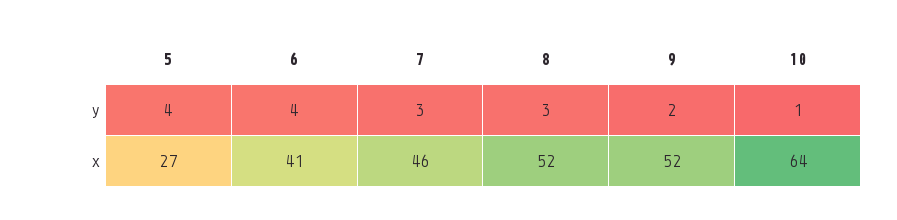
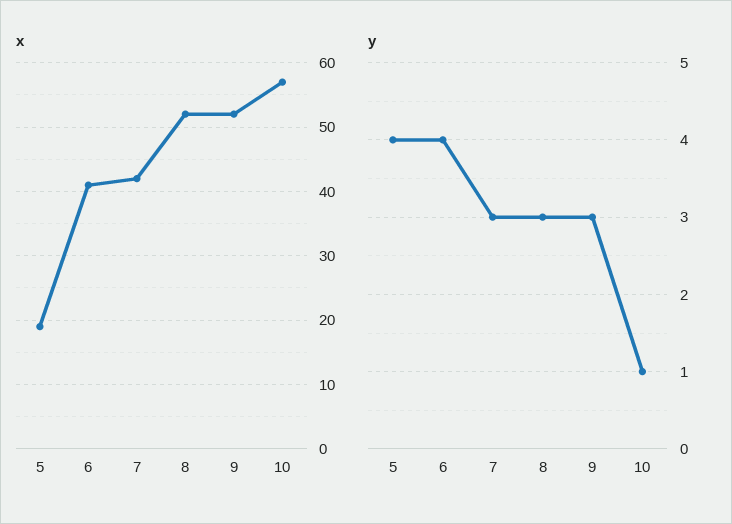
  {
    "y": {
      "5": 4,
      "6": 4,
      "7": 3,
      "8": 3,
-     "9": 2,
+     "9": 3,
      "10": 1
    },
    "x": {
-     "5": 27,
+     "5": 19,
      "6": 41,
-     "7": 46,
+     "7": 42,
      "8": 52,
      "9": 52,
-     "10": 64
+     "10": 57
    }
  }

